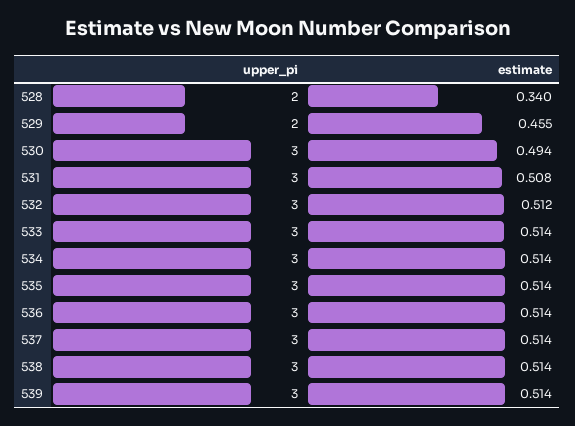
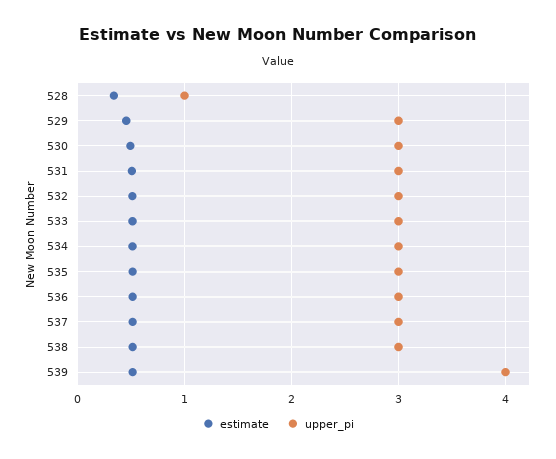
  {
    "upper_pi": {
-     "528": 2,
+     "528": 1,
-     "529": 2,
+     "529": 3,
      "530": 3,
      "531": 3,
      "532": 3,
      "533": 3,
      "534": 3,
      "535": 3,
      "536": 3,
      "537": 3,
      "538": 3,
-     "539": 3
+     "539": 4
    },
    "estimate": {
      "528": 0.34,
      "529": 0.455,
      "530": 0.494,
      "531": 0.508,
      "532": 0.512,
      "533": 0.514,
      "534": 0.514,
      "535": 0.514,
      "536": 0.514,
      "537": 0.514,
      "538": 0.514,
      "539": 0.514
    }
  }

